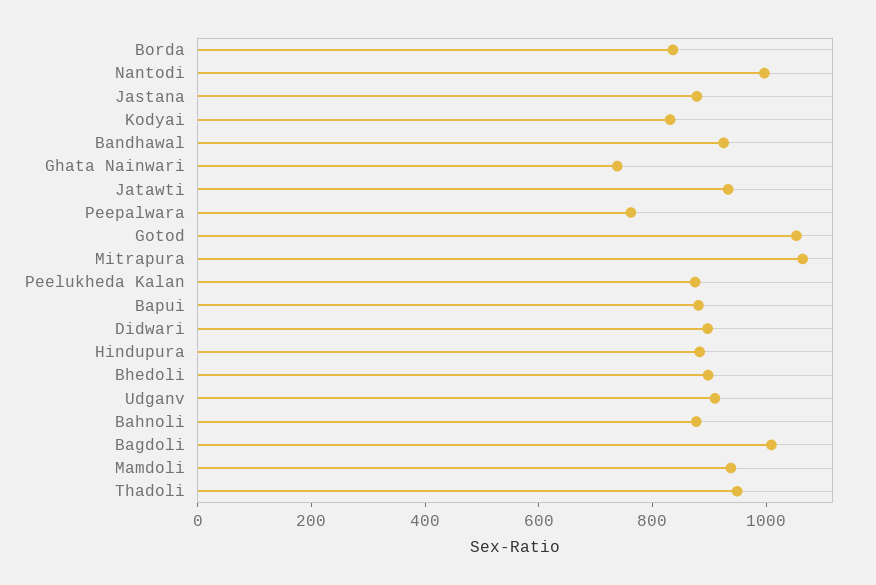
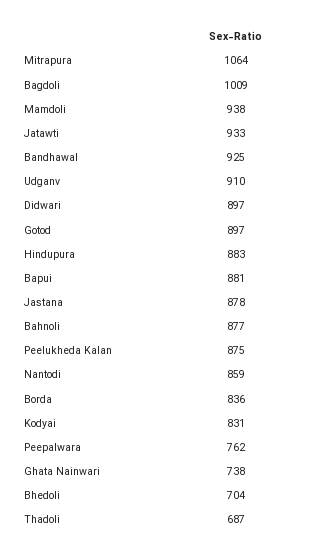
  {
    "Borda": 836,
-   "Nantodi": 1000,
+   "Nantodi": 859,
    "Jastana": 878,
    "Kodyai": 831,
    "Bandhawal": 925,
    "Ghata Nainwari": 738,
    "Jatawti": 933,
    "Peepalwara": 762,
-   "Gotod": 1050,
+   "Gotod": 897,
    "Mitrapura": 1064,
    "Peelukheda Kalan": 875,
    "Bapui": 881,
    "Didwari": 897,
    "Hindupura": 883,
-   "Bhedoli": 900,
+   "Bhedoli": 704,
    "Udganv": 910,
    "Bahnoli": 877,
    "Bagdoli": 1009,
    "Mamdoli": 938,
-   "Thadoli": 950
+   "Thadoli": 687
  }

